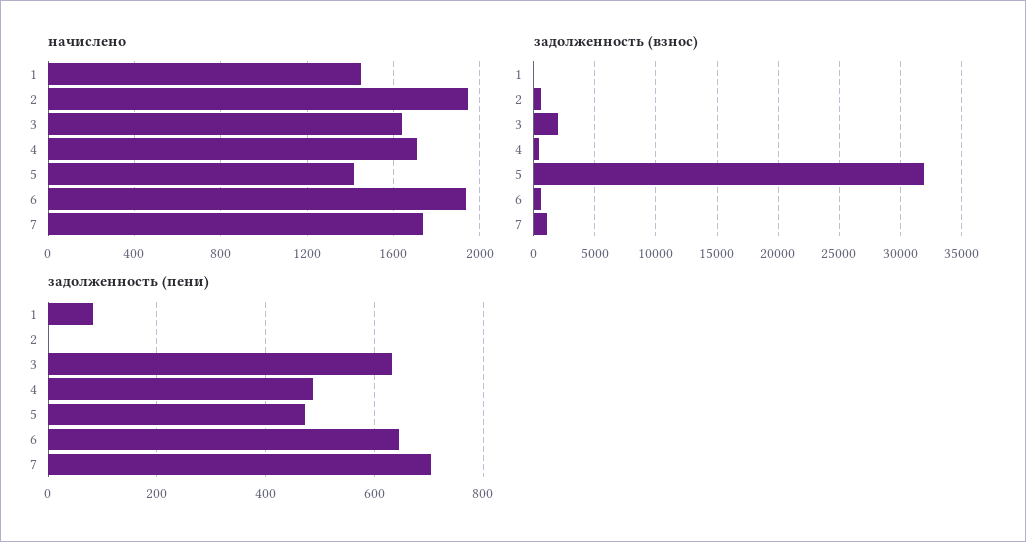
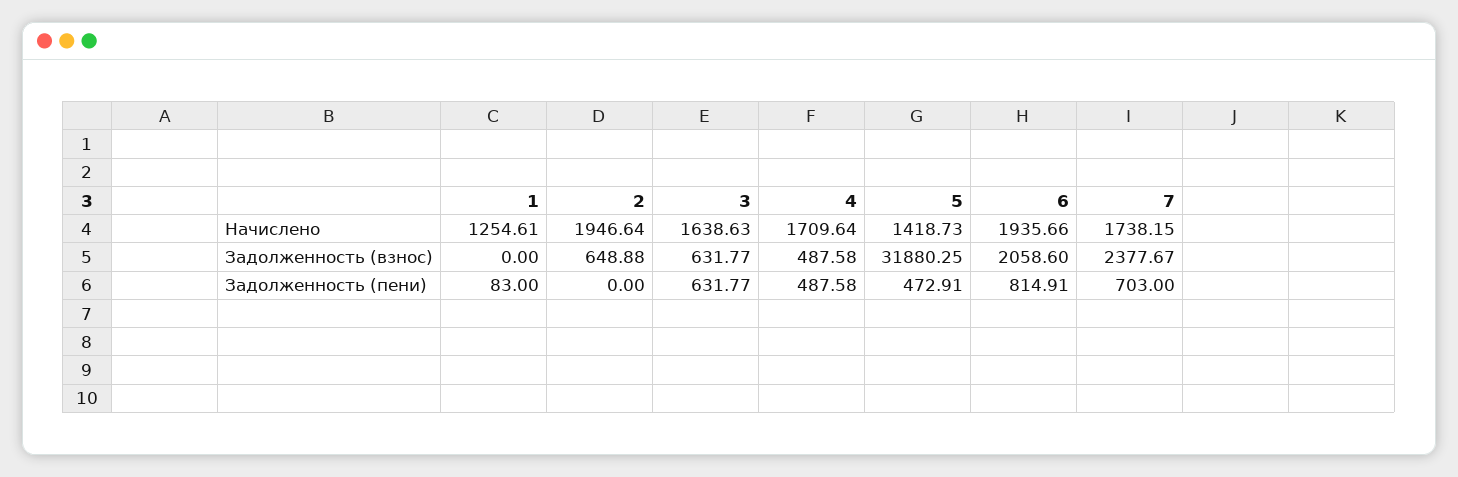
  {
    "начислено": {
-     "1": 1450,
+     "1": 1254.61,
      "2": 1946.64,
      "3": 1638.63,
      "4": 1709.64,
      "5": 1418.73,
      "6": 1935.66,
      "7": 1738.15
    },
    "задолженность (взнос)": {
      "1": 0,
      "2": 648.88,
-     "3": 2000,
+     "3": 631.77,
      "4": 487.58,
      "5": 31880.25,
-     "6": 500,
+     "6": 2058.6,
-     "7": 1000
+     "7": 2377.67
    },
    "задолженность (пени)": {
      "1": 83,
      "2": 0,
      "3": 631.77,
      "4": 487.58,
      "5": 472.91,
-     "6": 640,
+     "6": 814.91,
      "7": 703
    }
  }

